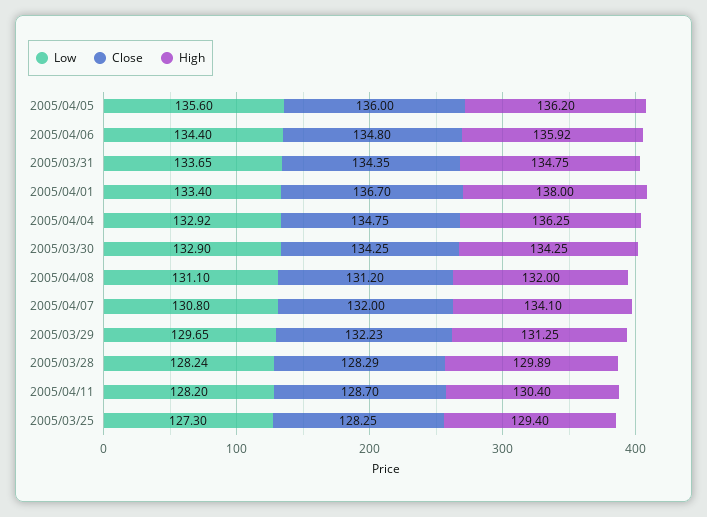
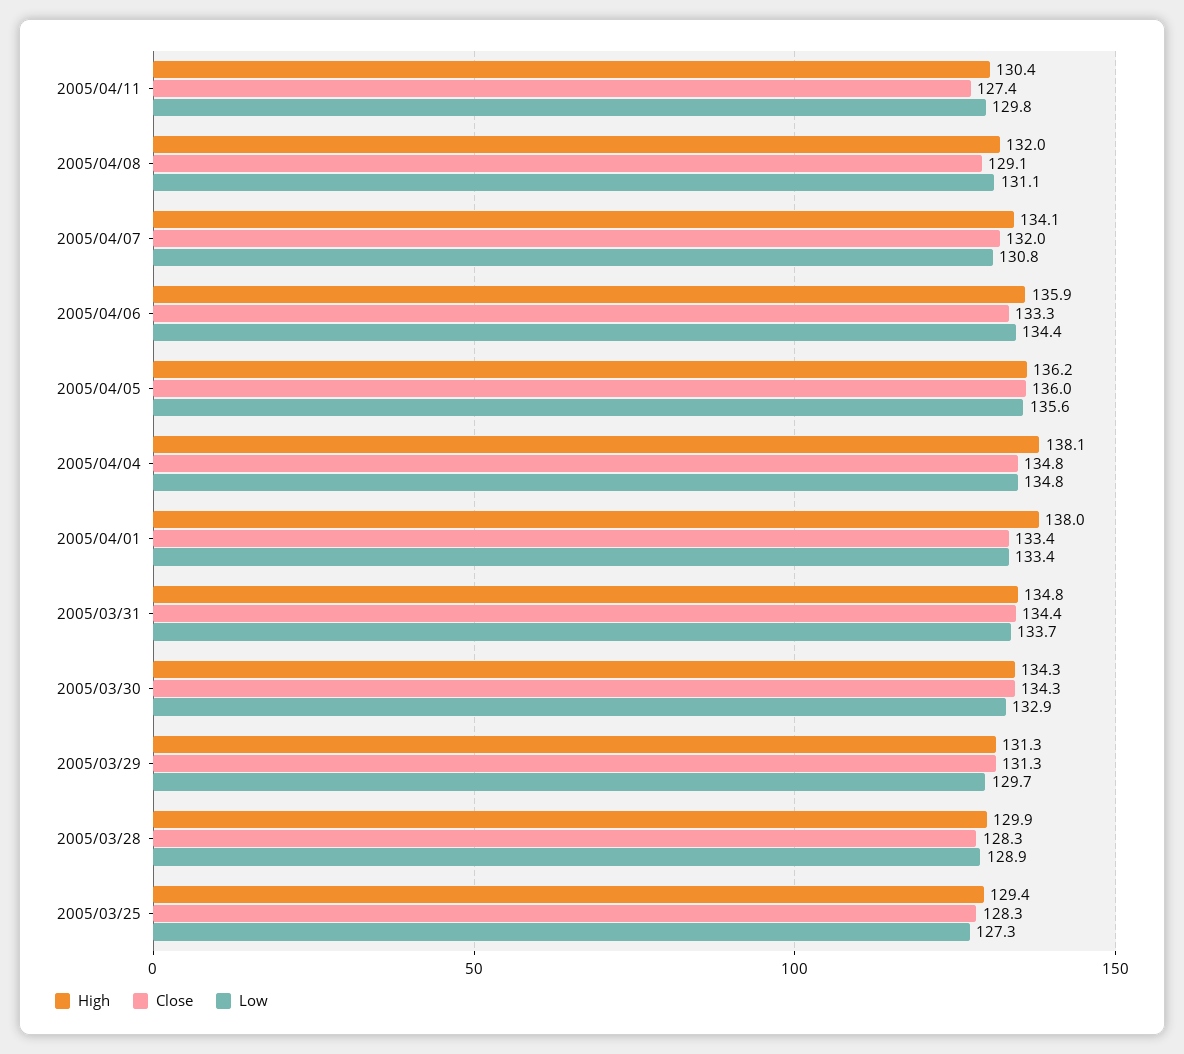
  {
    "Low": {
      "2005/04/05": 135.6,
      "2005/04/06": 134.4,
      "2005/03/31": 133.65,
      "2005/04/01": 133.4,
-     "2005/04/04": 132.92,
+     "2005/04/04": 134.8,
      "2005/03/30": 132.9,
      "2005/04/08": 131.1,
      "2005/04/07": 130.8,
      "2005/03/29": 129.65,
-     "2005/03/28": 128.24,
+     "2005/03/28": 128.9,
-     "2005/04/11": 128.2,
+     "2005/04/11": 129.8,
      "2005/03/25": 127.3
    },
    "Close": {
      "2005/04/05": 136,
-     "2005/04/06": 134.8,
+     "2005/04/06": 133.3,
      "2005/03/31": 134.35,
-     "2005/04/01": 136.7,
+     "2005/04/01": 133.4,
      "2005/04/04": 134.75,
      "2005/03/30": 134.25,
-     "2005/04/08": 131.2,
+     "2005/04/08": 129.1,
      "2005/04/07": 132,
-     "2005/03/29": 132.23,
+     "2005/03/29": 131.3,
      "2005/03/28": 128.29,
-     "2005/04/11": 128.7,
+     "2005/04/11": 127.4,
      "2005/03/25": 128.25
    },
    "High": {
      "2005/04/05": 136.2,
      "2005/04/06": 135.92,
      "2005/03/31": 134.75,
      "2005/04/01": 138,
-     "2005/04/04": 136.25,
+     "2005/04/04": 138.1,
      "2005/03/30": 134.25,
      "2005/04/08": 132,
      "2005/04/07": 134.1,
      "2005/03/29": 131.25,
      "2005/03/28": 129.89,
      "2005/04/11": 130.4,
      "2005/03/25": 129.4
    }
  }

